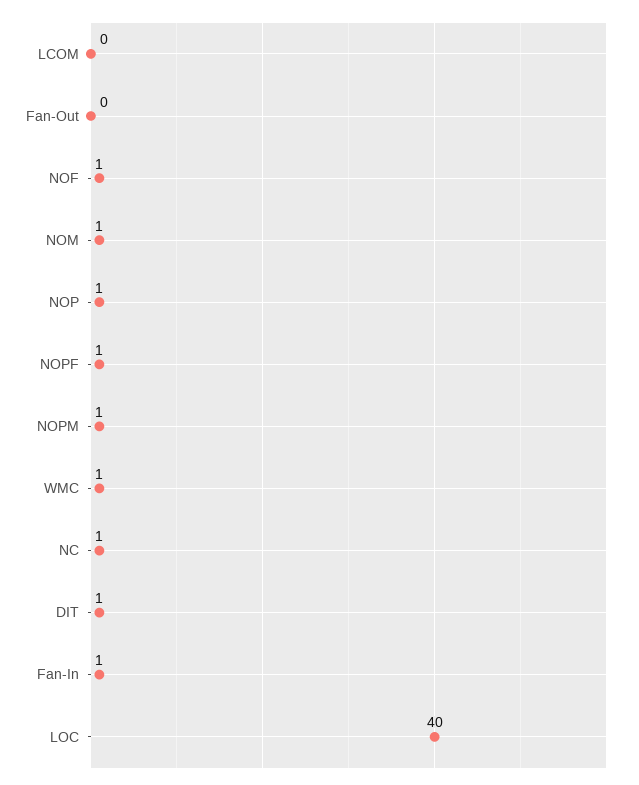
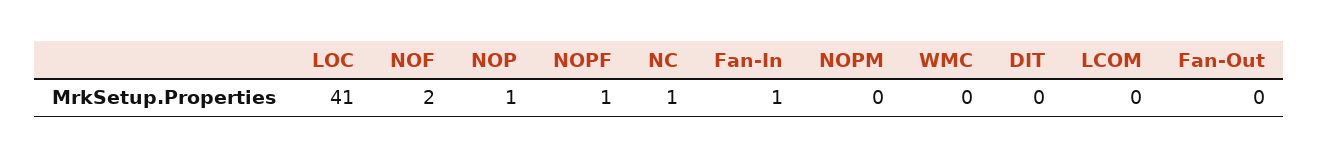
  {
    "LCOM": 0,
    "Fan-Out": 0,
-   "NOF": 1,
+   "NOF": 2,
-   "NOM": 1,
    "NOP": 1,
    "NOPF": 1,
-   "NOPM": 1,
+   "NOPM": 0,
-   "WMC": 1,
+   "WMC": 0,
    "NC": 1,
-   "DIT": 1,
+   "DIT": 0,
    "Fan-In": 1,
-   "LOC": 40
+   "LOC": 41
  }

